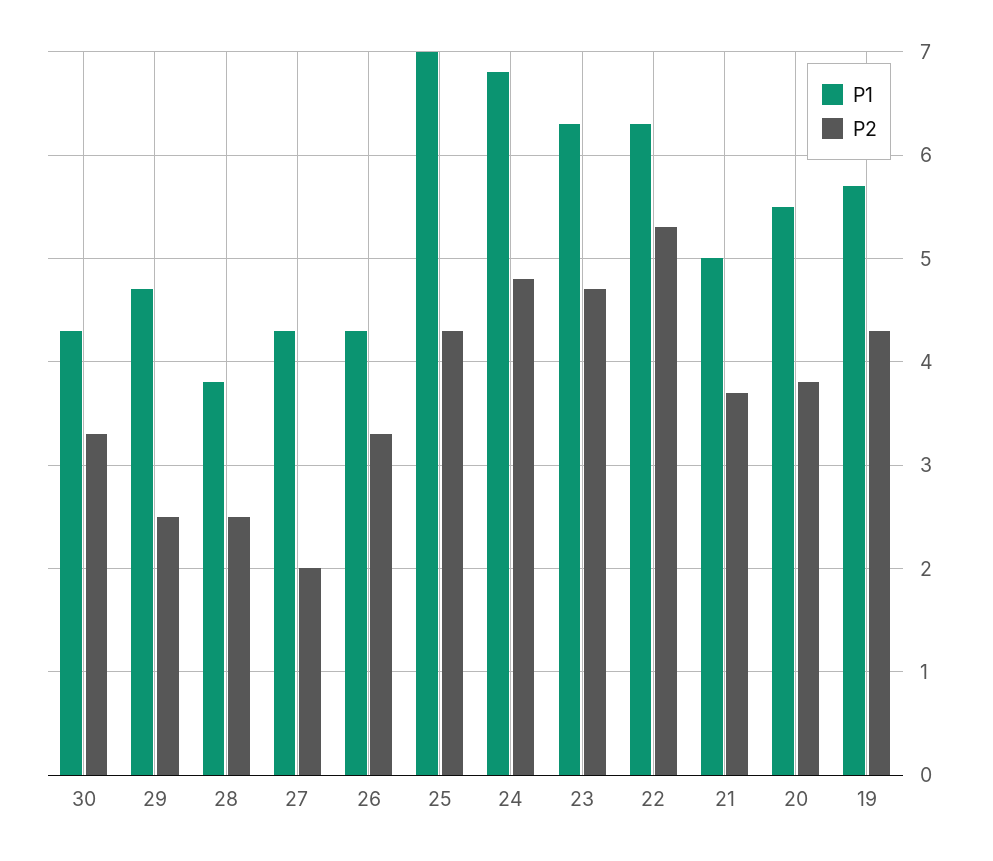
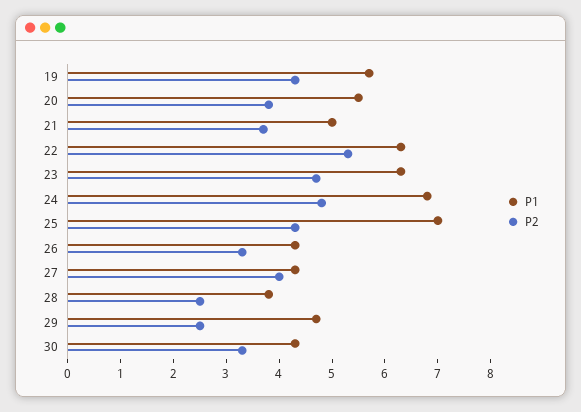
  {
    "P1": {
      "30": 4.3,
      "29": 4.7,
      "28": 3.8,
      "27": 4.3,
      "26": 4.3,
      "25": 7,
      "24": 6.8,
      "23": 6.3,
      "22": 6.3,
      "21": 5,
      "20": 5.5,
      "19": 5.7
    },
    "P2": {
      "30": 3.3,
      "29": 2.5,
      "28": 2.5,
-     "27": 2,
+     "27": 4,
      "26": 3.3,
      "25": 4.3,
      "24": 4.8,
      "23": 4.7,
      "22": 5.3,
      "21": 3.7,
      "20": 3.8,
      "19": 4.3
    }
  }

